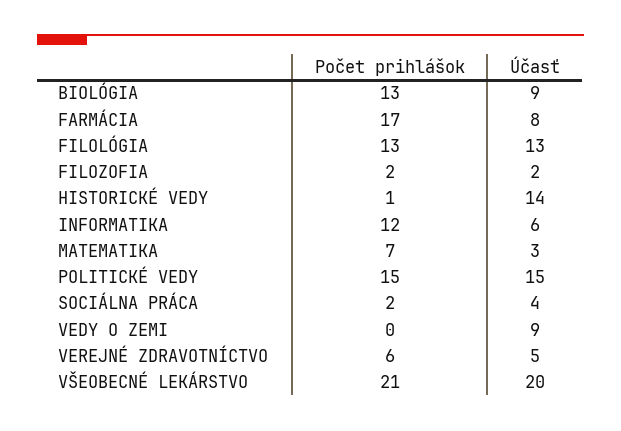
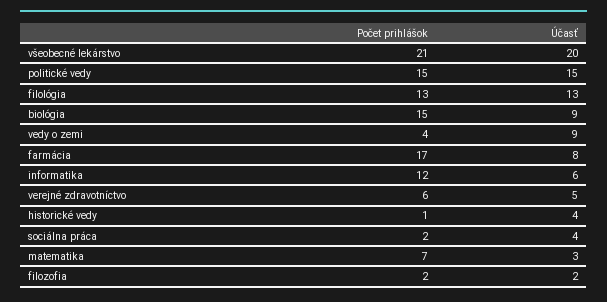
  {
    "Počet prihlášok": {
-     "BIOLÓGIA": 13,
+     "BIOLÓGIA": 15,
      "FARMÁCIA": 17,
      "FILOLÓGIA": 13,
      "FILOZOFIA": 2,
      "HISTORICKÉ VEDY": 1,
      "INFORMATIKA": 12,
      "MATEMATIKA": 7,
      "POLITICKÉ VEDY": 15,
      "SOCIÁLNA PRÁCA": 2,
-     "VEDY O ZEMI": 0,
+     "VEDY O ZEMI": 4,
      "VEREJNÉ ZDRAVOTNÍCTVO": 6,
      "VŠEOBECNÉ LEKÁRSTVO": 21
    },
    "Účasť": {
      "BIOLÓGIA": 9,
      "FARMÁCIA": 8,
      "FILOLÓGIA": 13,
      "FILOZOFIA": 2,
-     "HISTORICKÉ VEDY": 14,
+     "HISTORICKÉ VEDY": 4,
      "INFORMATIKA": 6,
      "MATEMATIKA": 3,
      "POLITICKÉ VEDY": 15,
      "SOCIÁLNA PRÁCA": 4,
      "VEDY O ZEMI": 9,
      "VEREJNÉ ZDRAVOTNÍCTVO": 5,
      "VŠEOBECNÉ LEKÁRSTVO": 20
    }
  }

